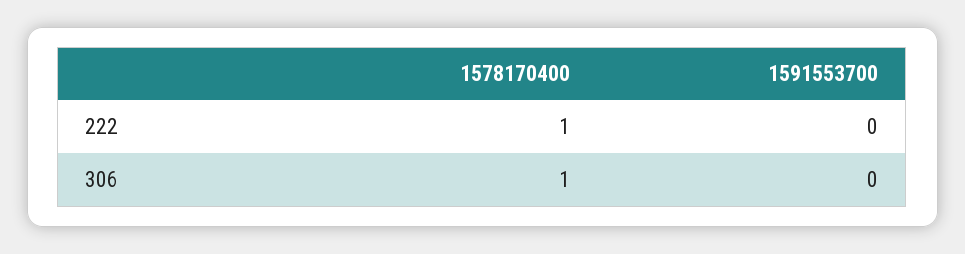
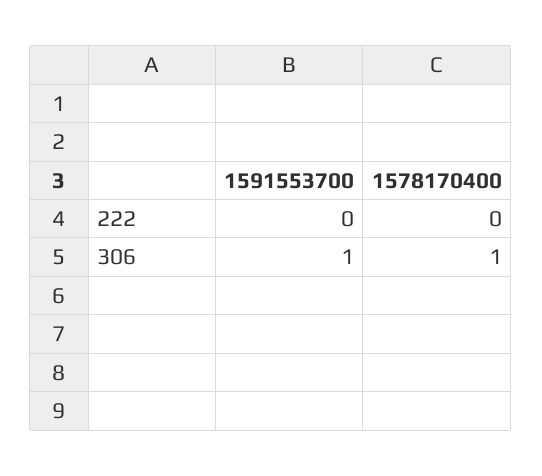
  {
    "1578170400": {
-     "222": 1,
+     "222": 0,
      "306": 1
    },
    "1591553700": {
      "222": 0,
-     "306": 0
+     "306": 1
    }
  }

